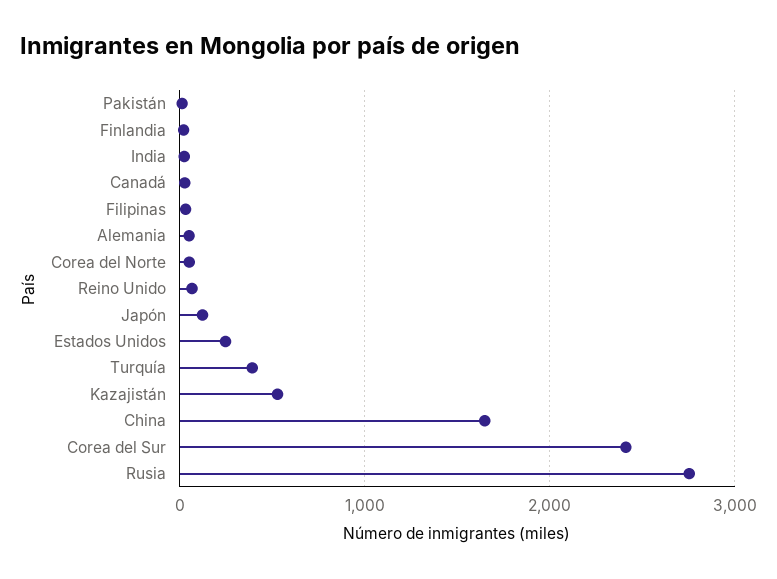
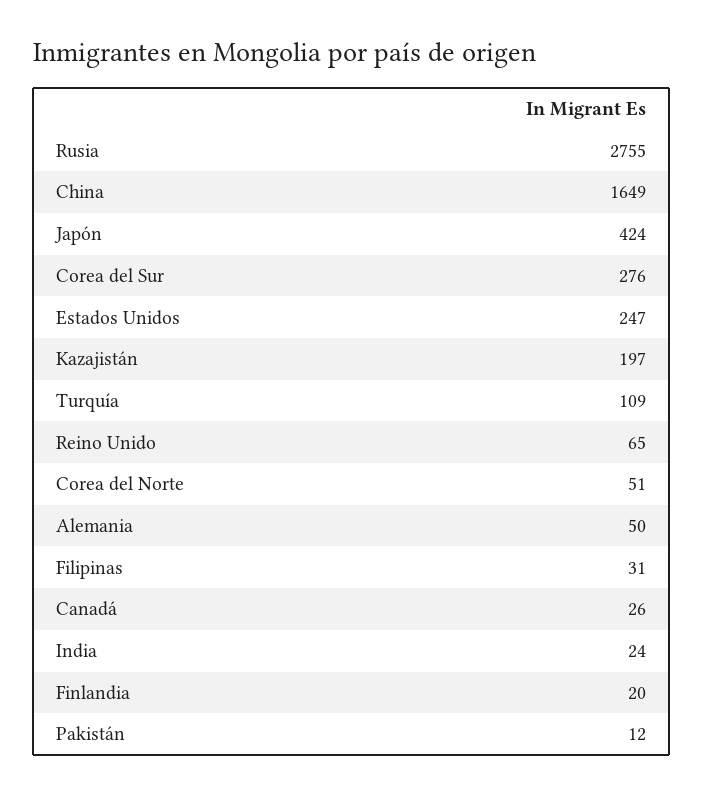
  {
    "Pakistán": 12,
    "Finlandia": 20,
    "India": 24,
    "Canadá": 26,
    "Filipinas": 31,
    "Alemania": 50,
    "Corea del Norte": 51,
    "Reino Unido": 65,
-   "Japón": 100,
+   "Japón": 424,
    "Estados Unidos": 247,
-   "Turquía": 400,
+   "Turquía": 109,
-   "Kazajistán": 500,
+   "Kazajistán": 197,
    "China": 1649,
-   "Corea del Sur": 2400,
+   "Corea del Sur": 276,
    "Rusia": 2755
  }

